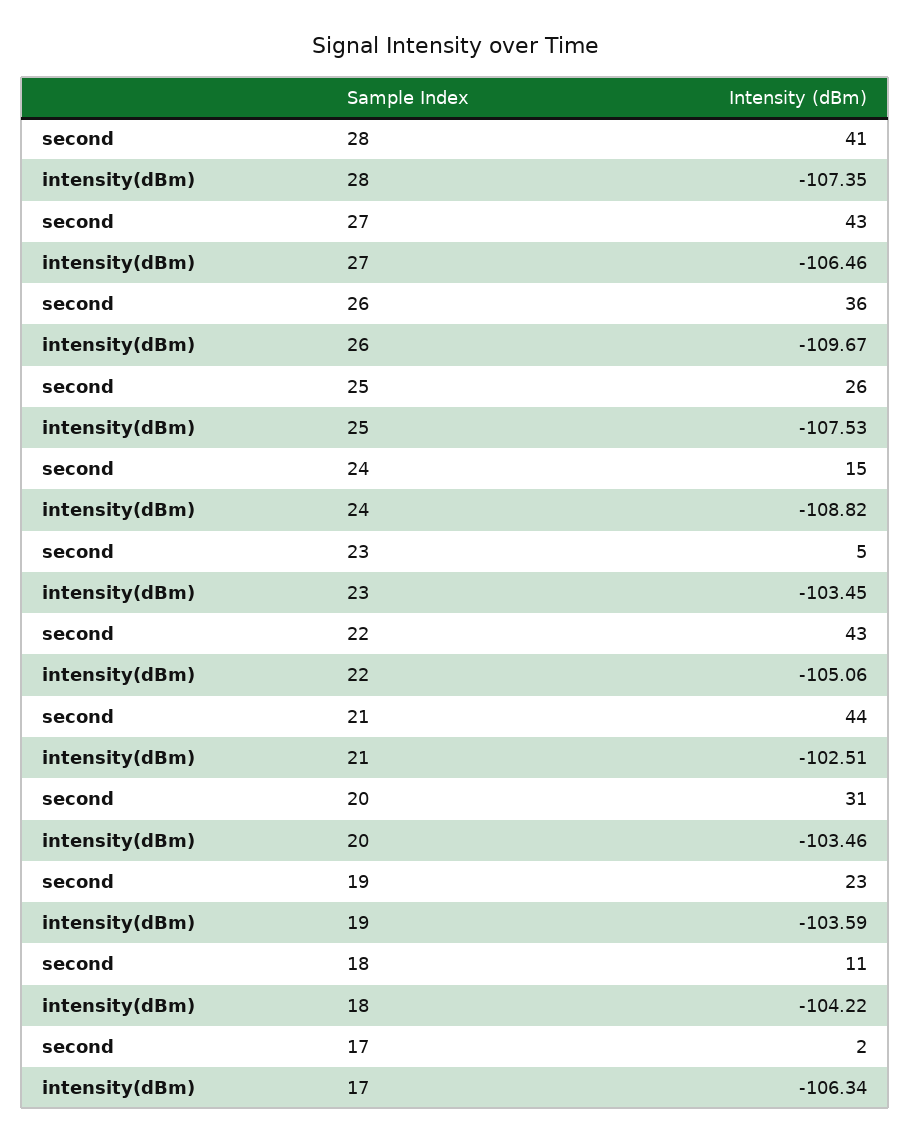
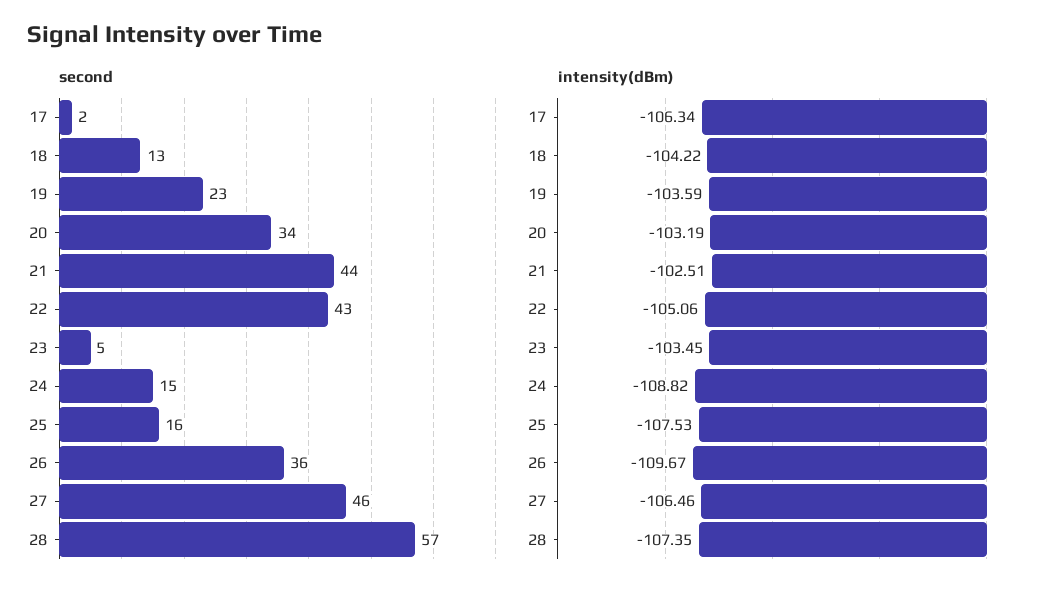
  {
    "second": {
-     "28": 41,
+     "28": 57,
-     "27": 43,
+     "27": 46,
      "26": 36,
-     "25": 26,
+     "25": 16,
      "24": 15,
      "23": 5,
      "22": 43,
      "21": 44,
-     "20": 31,
+     "20": 34,
      "19": 23,
-     "18": 11,
+     "18": 13,
      "17": 2
    },
    "intensity(dBm)": {
      "28": -107.35,
      "27": -106.46,
      "26": -109.67,
      "25": -107.53,
      "24": -108.82,
      "23": -103.45,
      "22": -105.06,
      "21": -102.51,
-     "20": -103.46,
+     "20": -103.19,
      "19": -103.59,
      "18": -104.22,
      "17": -106.34
    }
  }

